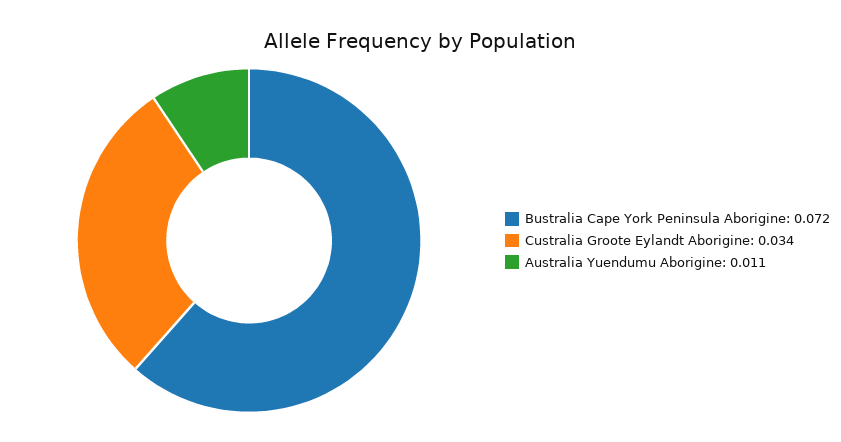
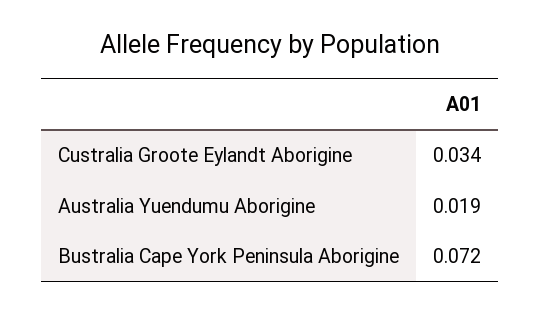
  {
    "Bustralia Cape York Peninsula Aborigine": 0.072,
    "Custralia Groote Eylandt Aborigine": 0.034,
-   "Australia Yuendumu Aborigine": 0.011
+   "Australia Yuendumu Aborigine": 0.019
  }

